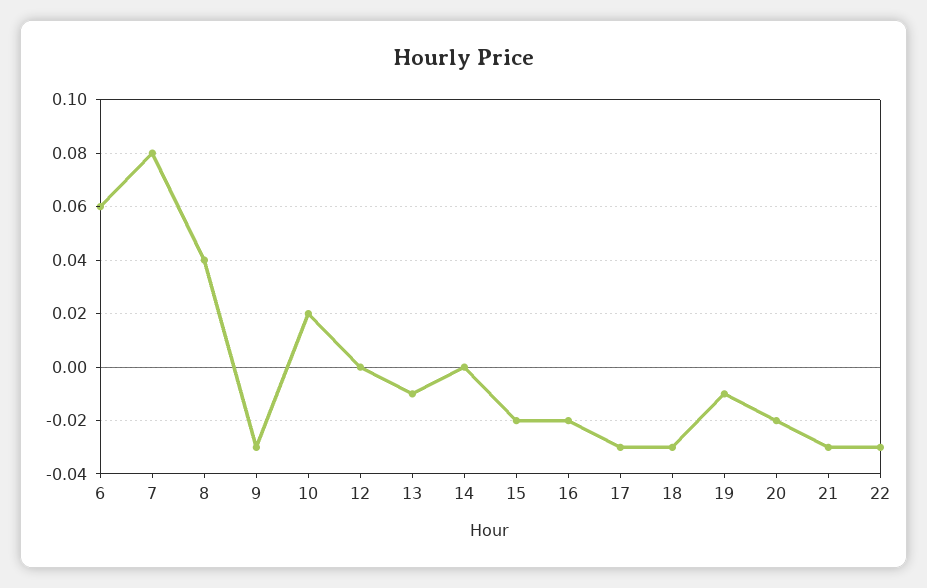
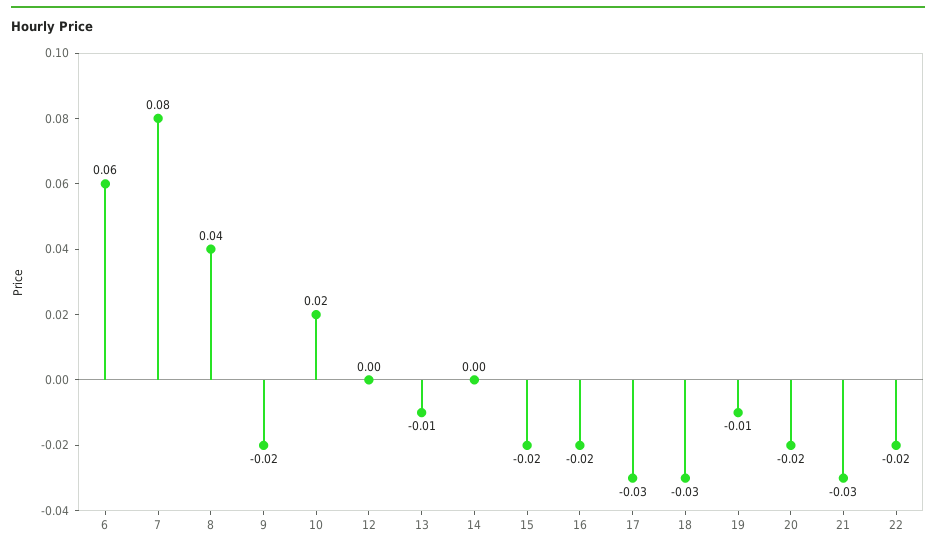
  {
    "6": 0.06,
    "7": 0.08,
    "8": 0.04,
-   "9": -0.03,
+   "9": -0.02,
    "10": 0.02,
    "12": 0,
    "13": -0.01,
    "14": 0,
    "15": -0.02,
    "16": -0.02,
    "17": -0.03,
    "18": -0.03,
    "19": -0.01,
    "20": -0.02,
    "21": -0.03,
-   "22": -0.03
+   "22": -0.02
  }

